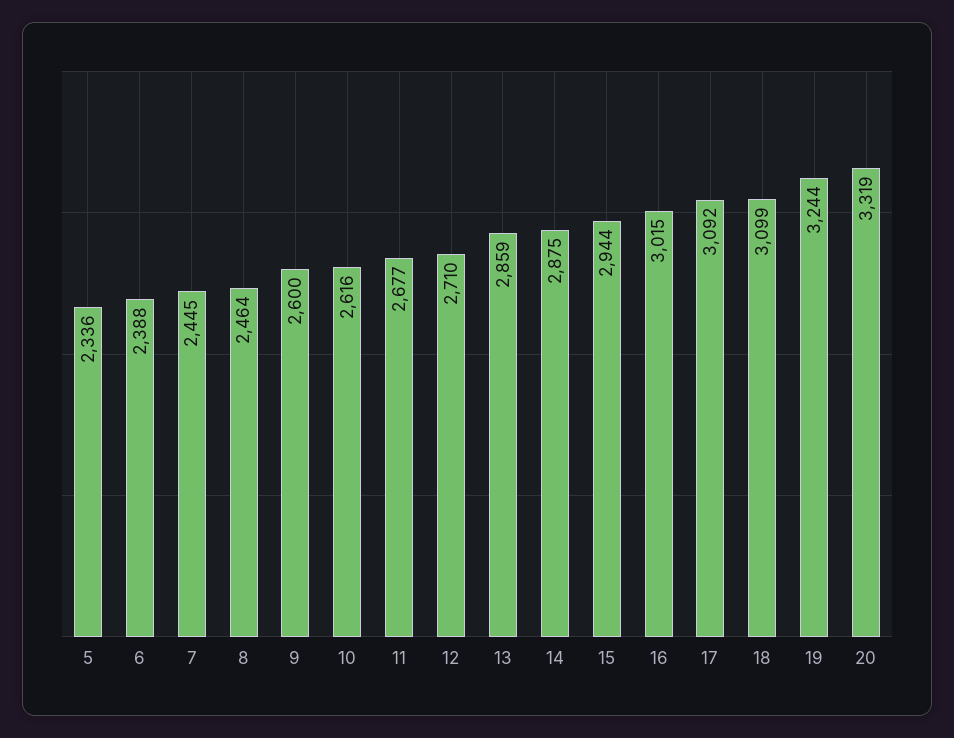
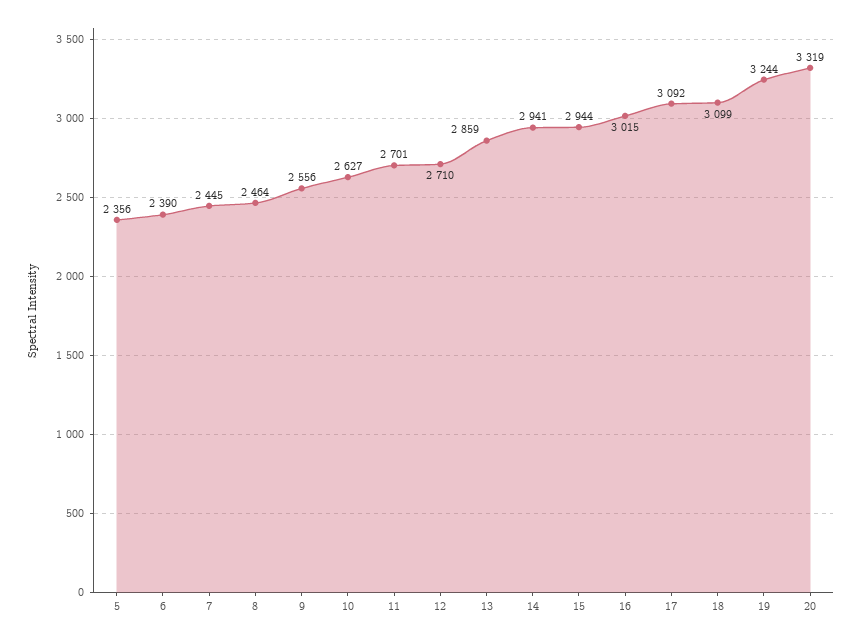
  {
-   "5": 2336,
+   "5": 2356,
-   "6": 2388,
+   "6": 2390,
    "7": 2445,
    "8": 2464,
-   "9": 2600,
+   "9": 2556,
-   "10": 2616,
+   "10": 2627,
-   "11": 2677,
+   "11": 2701,
    "12": 2710,
    "13": 2859,
-   "14": 2875,
+   "14": 2941,
    "15": 2944,
    "16": 3015,
    "17": 3092,
    "18": 3099,
    "19": 3244,
    "20": 3319
  }

